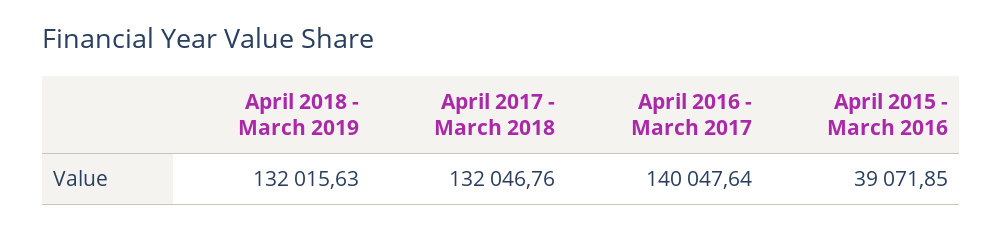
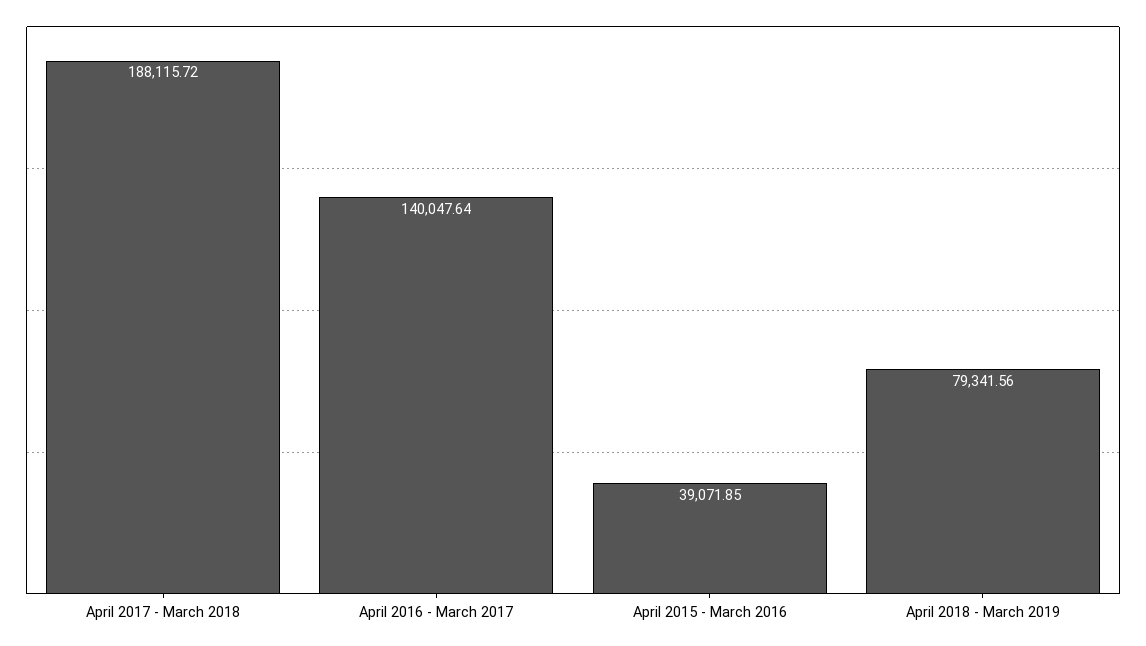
  {
-   "April 2018 - March 2019": 132015.63,
+   "April 2018 - March 2019": 79341.56,
-   "April 2017 - March 2018": 132046.76,
+   "April 2017 - March 2018": 188115.72,
    "April 2016 - March 2017": 140047.64,
    "April 2015 - March 2016": 39071.85
  }

